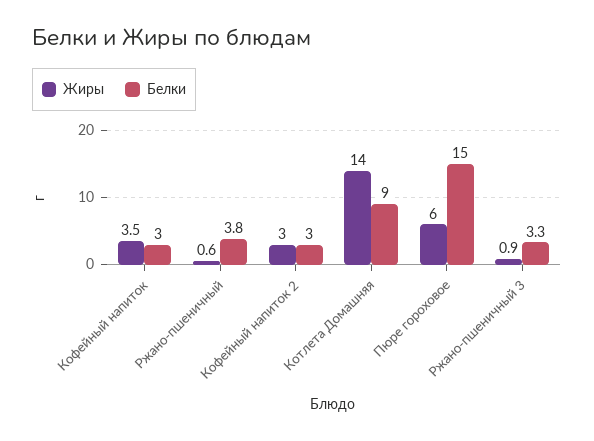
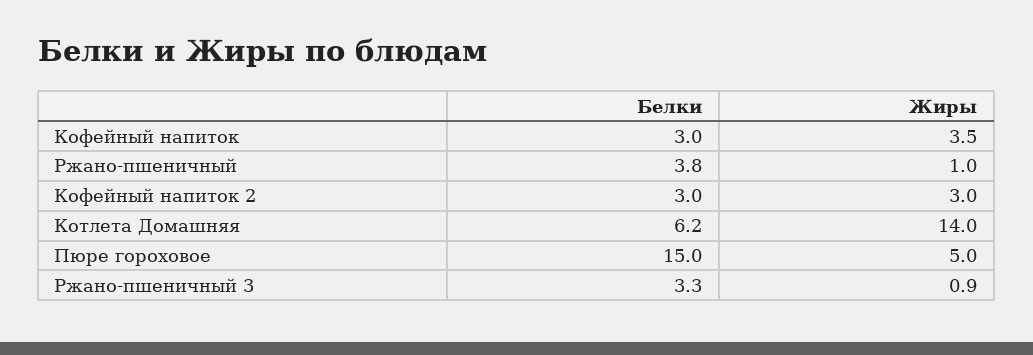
  {
    "Жиры": {
      "Кофейный напиток": 3.5,
-     "Ржано-пшеничный": 0.6,
+     "Ржано-пшеничный": 1,
      "Кофейный напиток 2": 3,
      "Котлета Домашняя": 14,
-     "Пюре гороховое": 6,
+     "Пюре гороховое": 5,
      "Ржано-пшеничный 3": 0.9
    },
    "Белки": {
      "Кофейный напиток": 3,
      "Ржано-пшеничный": 3.8,
      "Кофейный напиток 2": 3,
-     "Котлета Домашняя": 9,
+     "Котлета Домашняя": 6.2,
      "Пюре гороховое": 15,
      "Ржано-пшеничный 3": 3.3
    }
  }

